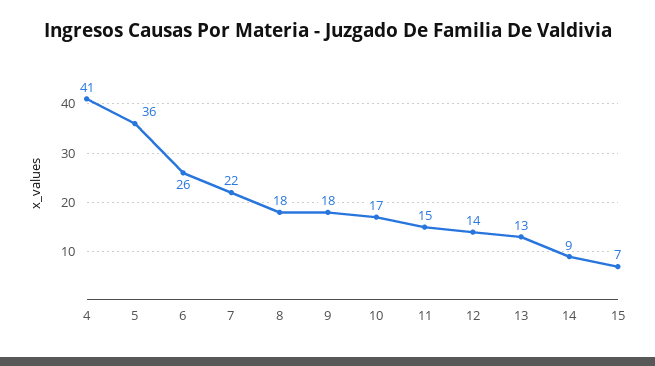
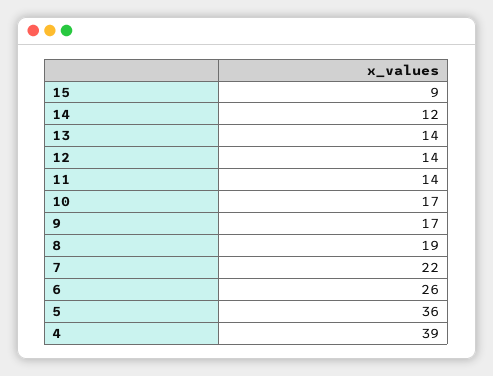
  {
-   "4": 41,
+   "4": 39,
    "5": 36,
    "6": 26,
    "7": 22,
-   "8": 18,
+   "8": 19,
-   "9": 18,
+   "9": 17,
    "10": 17,
-   "11": 15,
+   "11": 14,
    "12": 14,
-   "13": 13,
+   "13": 14,
-   "14": 9,
+   "14": 12,
-   "15": 7
+   "15": 9
  }

